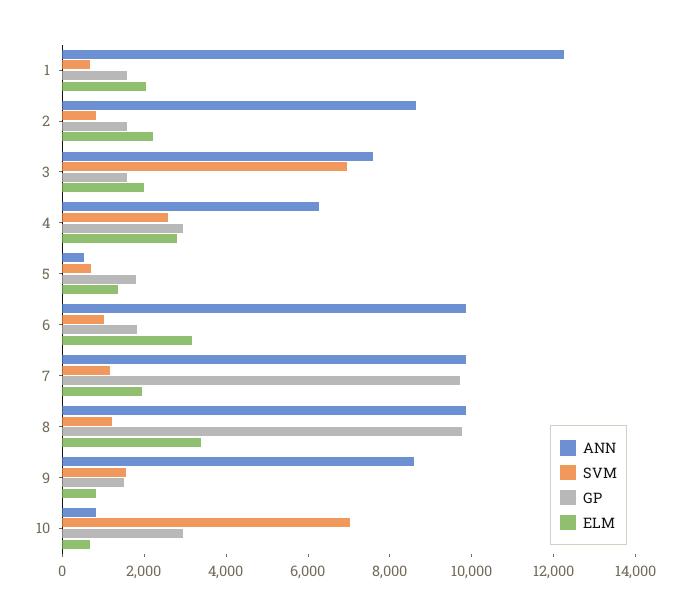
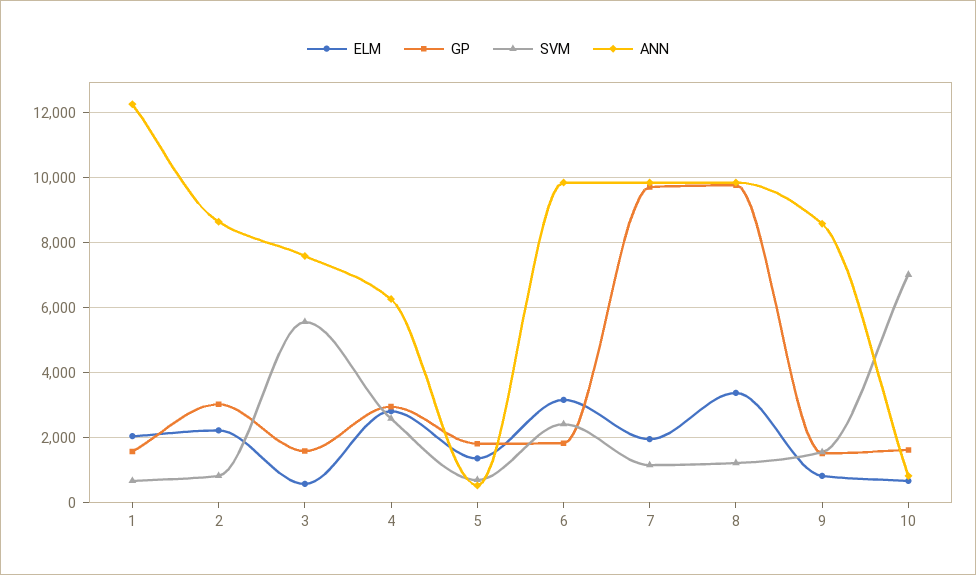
  {
    "ANN": {
      "1": 12200,
      "2": 8600,
      "3": 7600,
      "4": 6200,
      "5": 600,
      "6": 9800,
      "7": 9800,
      "8": 9800,
      "9": 8600,
      "10": 800
    },
    "SVM": {
      "1": 600,
      "2": 800,
-     "3": 7000,
+     "3": 5600,
      "4": 2600,
      "5": 600,
-     "6": 1000,
+     "6": 2400,
      "7": 1200,
      "8": 1200,
      "9": 1600,
      "10": 7000
    },
    "GP": {
      "1": 1600,
-     "2": 1500,
+     "2": 3000,
      "3": 1600,
      "4": 3000,
      "5": 1800,
      "6": 1800,
      "7": 9800,
      "8": 9800,
      "9": 1600,
-     "10": 3000
+     "10": 1600
    },
    "ELM": {
      "1": 2000,
      "2": 2200,
-     "3": 2000,
+     "3": 600,
      "4": 2800,
      "5": 1400,
      "6": 3200,
      "7": 2000,
      "8": 3400,
      "9": 800,
      "10": 600
    }
  }

